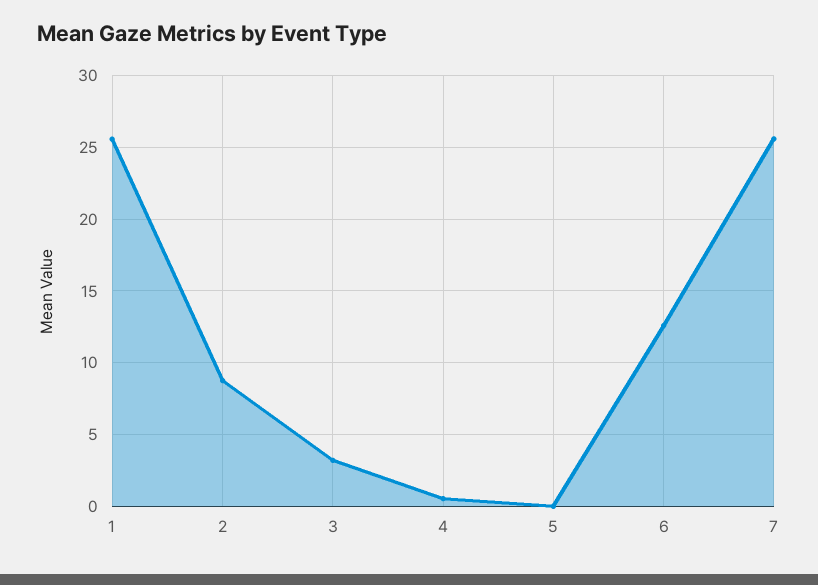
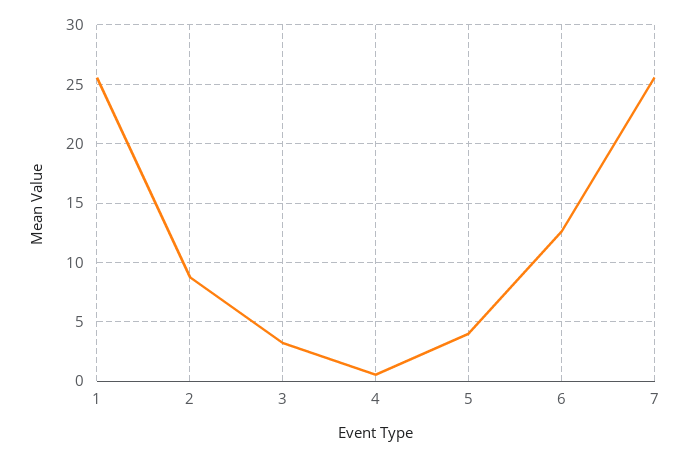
  {
    "1": 25.5,
    "2": 9,
    "3": 3,
    "4": 0.5,
-   "5": 0,
+   "5": 4,
    "6": 12.5,
    "7": 25.5
  }

